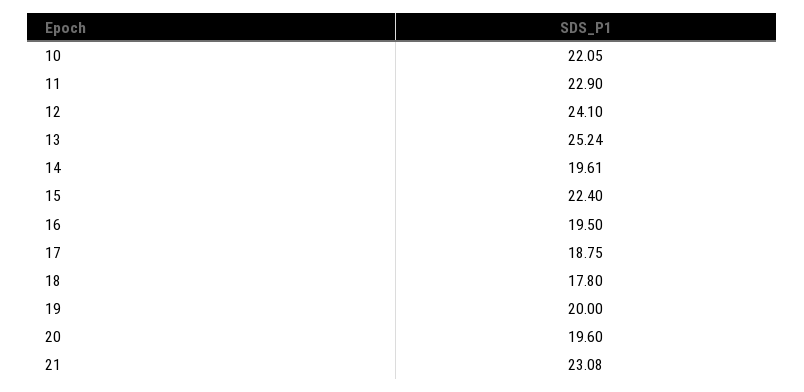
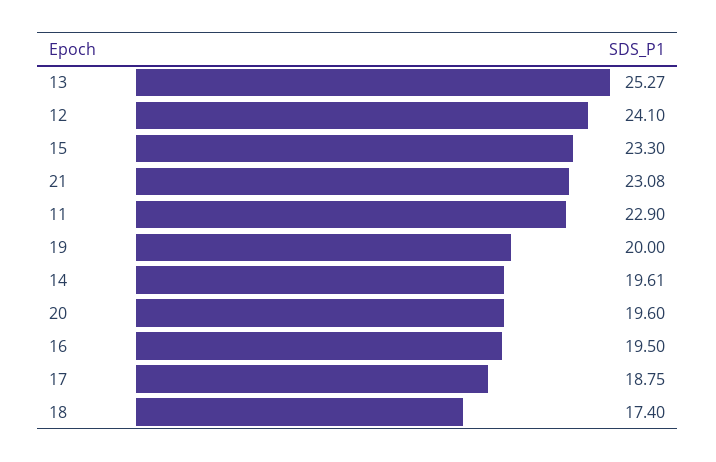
  {
-   "10": 22.05,
    "11": 22.9,
    "12": 24.1,
-   "13": 25.24,
+   "13": 25.27,
    "14": 19.61,
-   "15": 22.4,
+   "15": 23.3,
    "16": 19.5,
    "17": 18.75,
-   "18": 17.8,
+   "18": 17.4,
    "19": 20,
    "20": 19.6,
    "21": 23.08
  }

